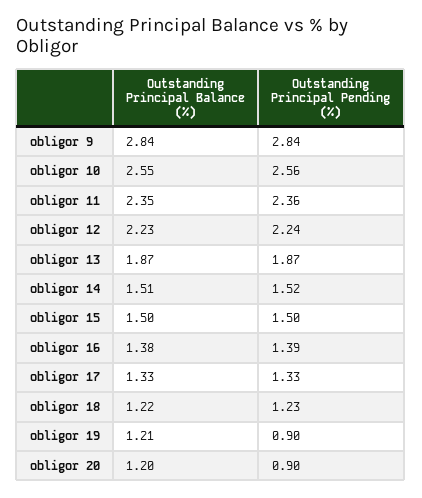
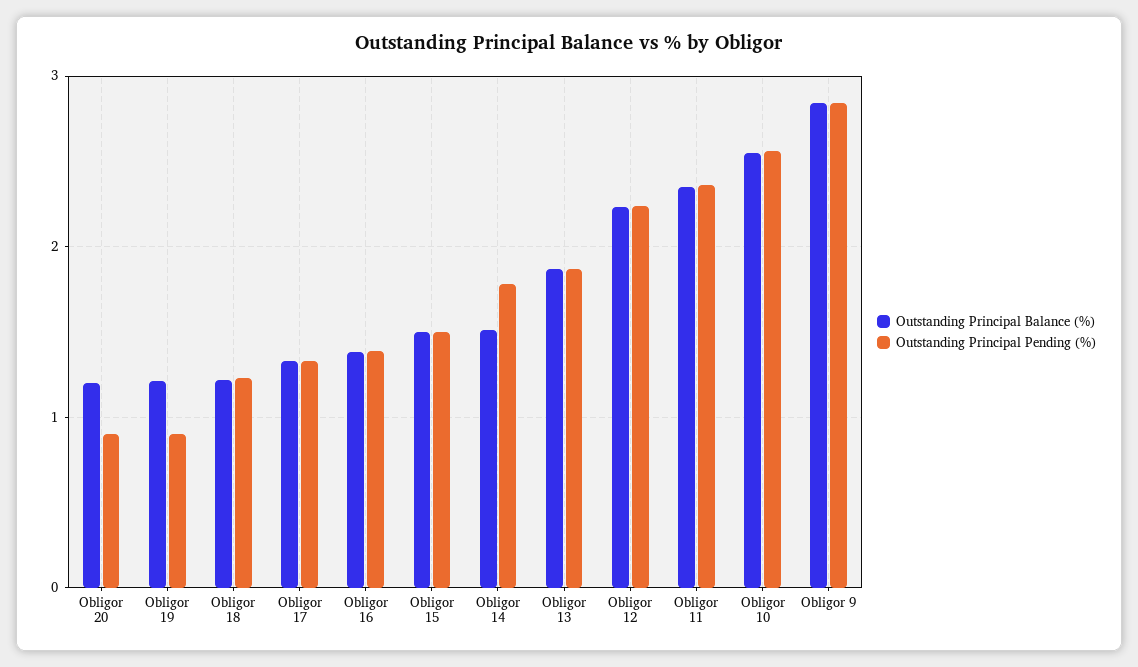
  {
    "Outstanding Principal Balance (%)": {
      "obligor 9": 2.84,
      "obligor 10": 2.55,
      "obligor 11": 2.35,
      "obligor 12": 2.23,
      "obligor 13": 1.87,
      "obligor 14": 1.51,
      "obligor 15": 1.5,
      "obligor 16": 1.38,
      "obligor 17": 1.33,
      "obligor 18": 1.22,
      "obligor 19": 1.21,
      "obligor 20": 1.2
    },
    "Outstanding Principal Pending (%)": {
      "obligor 9": 2.84,
      "obligor 10": 2.56,
      "obligor 11": 2.36,
      "obligor 12": 2.24,
      "obligor 13": 1.87,
-     "obligor 14": 1.52,
+     "obligor 14": 1.8,
      "obligor 15": 1.5,
      "obligor 16": 1.39,
      "obligor 17": 1.33,
      "obligor 18": 1.23,
      "obligor 19": 0.9,
      "obligor 20": 0.9
    }
  }

